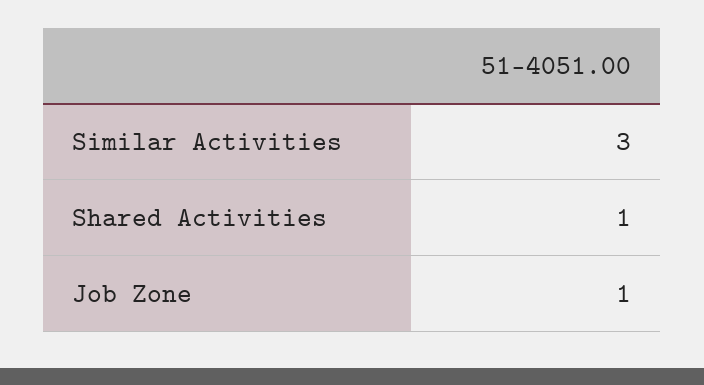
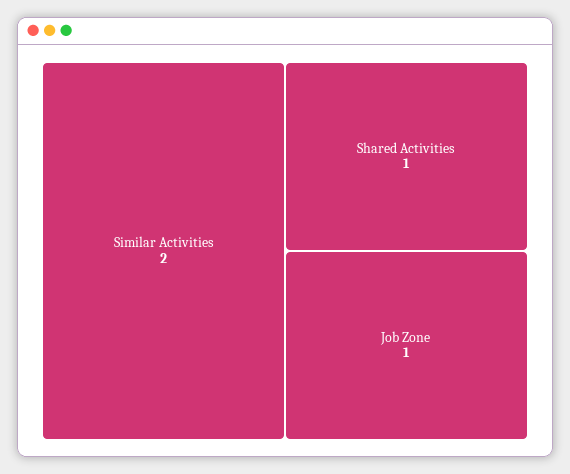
  {
-   "Similar Activities": 3,
+   "Similar Activities": 2,
    "Shared Activities": 1,
    "Job Zone": 1
  }

